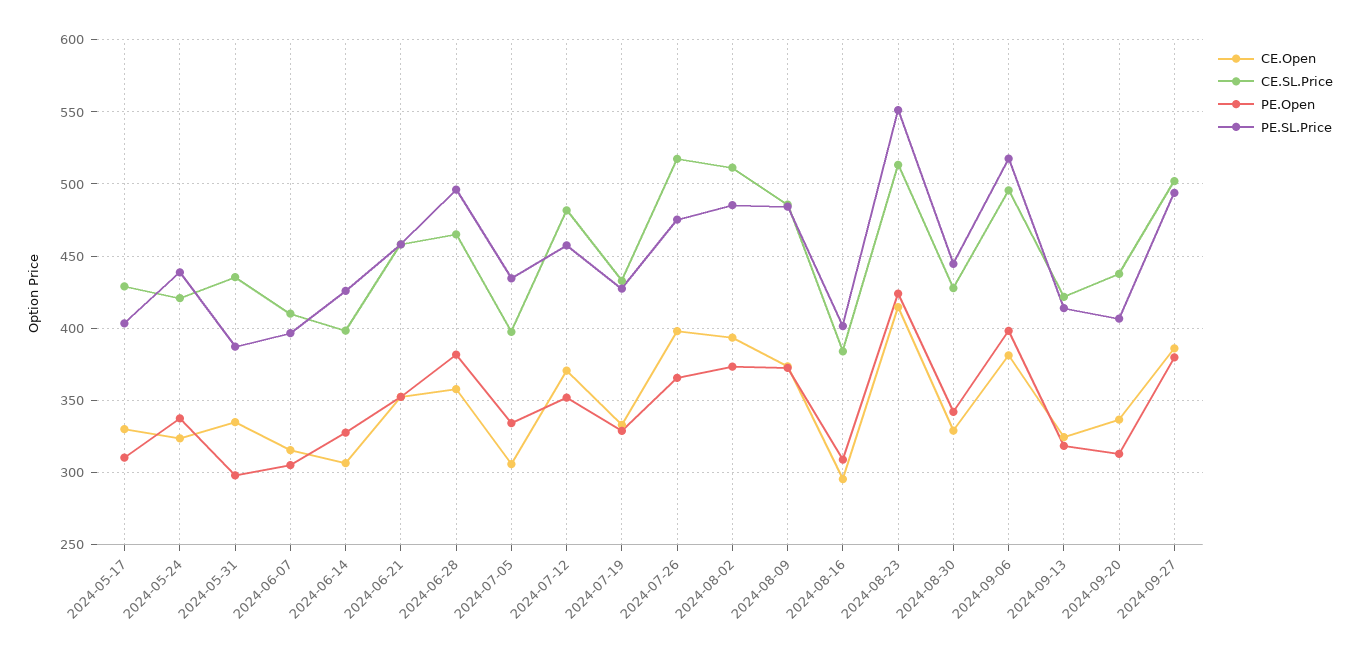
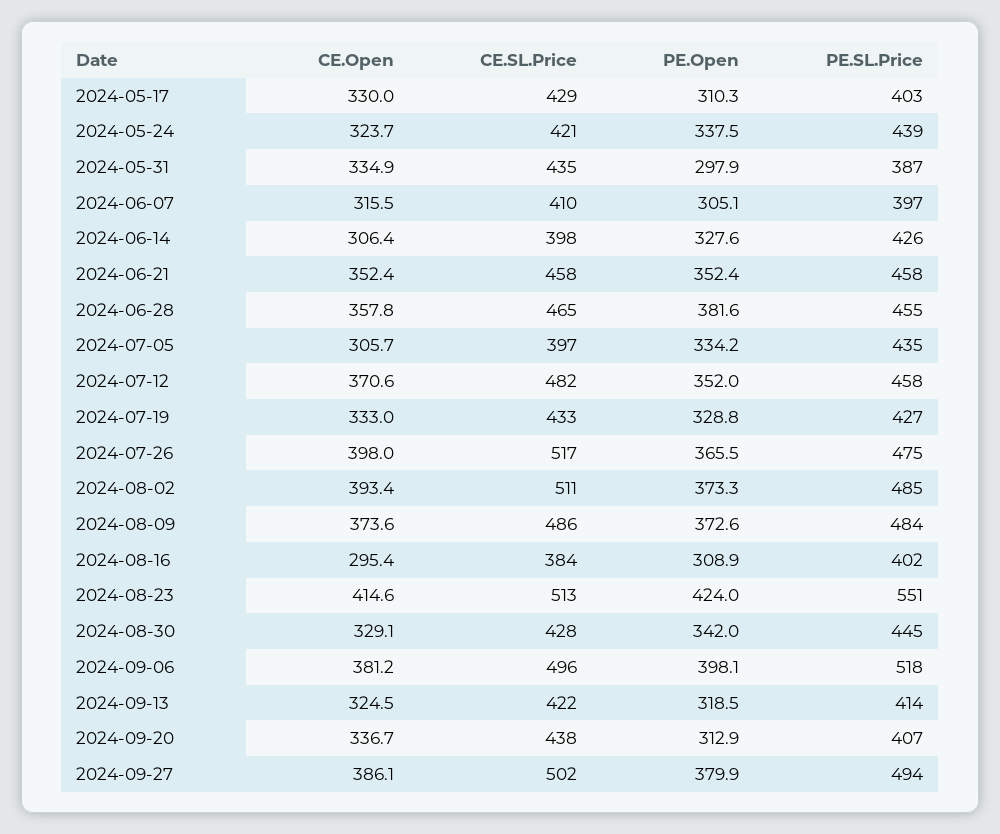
  {
    "CE.Open": {
      "2024-05-17": 330,
      "2024-05-24": 323.7,
      "2024-05-31": 334.9,
      "2024-06-07": 315.5,
      "2024-06-14": 306.4,
      "2024-06-21": 352.4,
      "2024-06-28": 357.8,
      "2024-07-05": 305.7,
      "2024-07-12": 370.6,
      "2024-07-19": 333,
      "2024-07-26": 398,
      "2024-08-02": 393.4,
      "2024-08-09": 373.6,
      "2024-08-16": 295.4,
      "2024-08-23": 414.6,
      "2024-08-30": 329.1,
      "2024-09-06": 381.2,
      "2024-09-13": 324.5,
      "2024-09-20": 336.7,
      "2024-09-27": 386.1
    },
    "CE.SL.Price": {
      "2024-05-17": 429,
      "2024-05-24": 421,
      "2024-05-31": 435,
      "2024-06-07": 410,
      "2024-06-14": 398,
      "2024-06-21": 458,
      "2024-06-28": 465,
      "2024-07-05": 397,
      "2024-07-12": 482,
      "2024-07-19": 433,
      "2024-07-26": 517,
      "2024-08-02": 511,
      "2024-08-09": 486,
      "2024-08-16": 384,
      "2024-08-23": 513,
      "2024-08-30": 428,
      "2024-09-06": 496,
      "2024-09-13": 422,
      "2024-09-20": 438,
      "2024-09-27": 502
    },
    "PE.Open": {
      "2024-05-17": 310.3,
      "2024-05-24": 337.5,
      "2024-05-31": 297.9,
      "2024-06-07": 305.1,
      "2024-06-14": 327.6,
      "2024-06-21": 352.4,
      "2024-06-28": 381.6,
      "2024-07-05": 334.2,
      "2024-07-12": 352,
      "2024-07-19": 328.8,
      "2024-07-26": 365.5,
      "2024-08-02": 373.3,
      "2024-08-09": 372.6,
      "2024-08-16": 308.9,
      "2024-08-23": 424,
      "2024-08-30": 342,
      "2024-09-06": 398.1,
      "2024-09-13": 318.5,
      "2024-09-20": 312.9,
      "2024-09-27": 379.9
    },
    "PE.SL.Price": {
      "2024-05-17": 403,
      "2024-05-24": 439,
      "2024-05-31": 387,
      "2024-06-07": 397,
      "2024-06-14": 426,
      "2024-06-21": 458,
-     "2024-06-28": 495,
+     "2024-06-28": 455,
      "2024-07-05": 435,
      "2024-07-12": 458,
      "2024-07-19": 427,
      "2024-07-26": 475,
      "2024-08-02": 485,
      "2024-08-09": 484,
      "2024-08-16": 402,
      "2024-08-23": 551,
      "2024-08-30": 445,
      "2024-09-06": 518,
      "2024-09-13": 414,
      "2024-09-20": 407,
      "2024-09-27": 494
    }
  }

